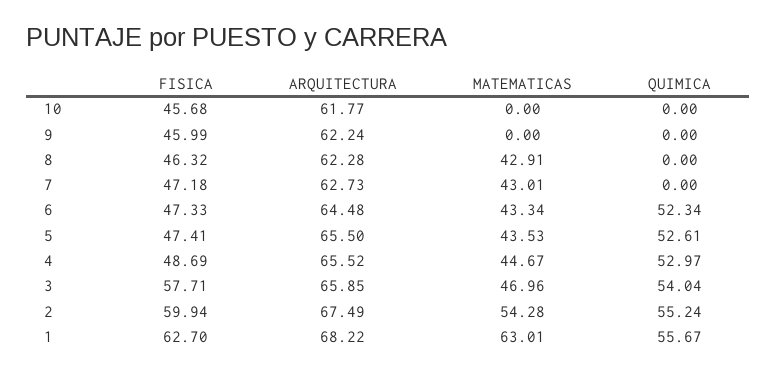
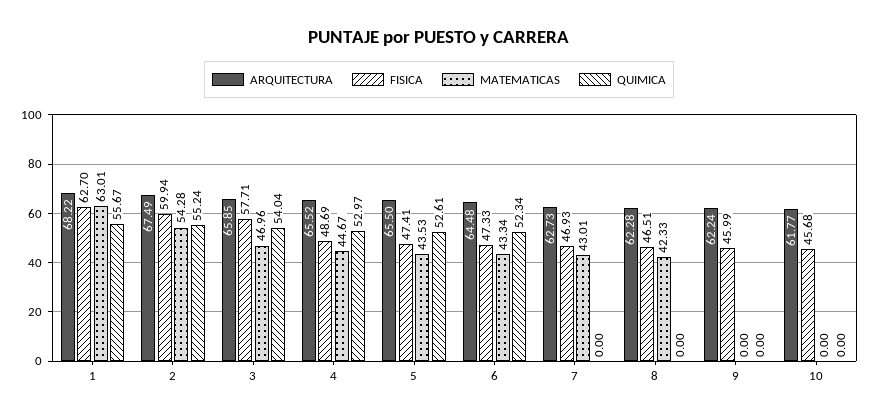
  {
    "FISICA": {
      "10": 45.68,
      "9": 45.99,
-     "8": 46.32,
+     "8": 46.51,
-     "7": 47.18,
+     "7": 46.93,
      "6": 47.33,
      "5": 47.41,
      "4": 48.69,
      "3": 57.71,
      "2": 59.94,
      "1": 62.7
    },
    "ARQUITECTURA": {
      "10": 61.77,
      "9": 62.24,
      "8": 62.28,
      "7": 62.73,
      "6": 64.48,
      "5": 65.5,
      "4": 65.52,
      "3": 65.85,
      "2": 67.49,
      "1": 68.22
    },
    "MATEMATICAS": {
      "10": 0,
      "9": 0,
-     "8": 42.91,
+     "8": 42.33,
      "7": 43.01,
      "6": 43.34,
      "5": 43.53,
      "4": 44.67,
      "3": 46.96,
      "2": 54.28,
      "1": 63.01
    },
    "QUIMICA": {
      "10": 0,
      "9": 0,
      "8": 0,
      "7": 0,
      "6": 52.34,
      "5": 52.61,
      "4": 52.97,
      "3": 54.04,
      "2": 55.24,
      "1": 55.67
    }
  }

